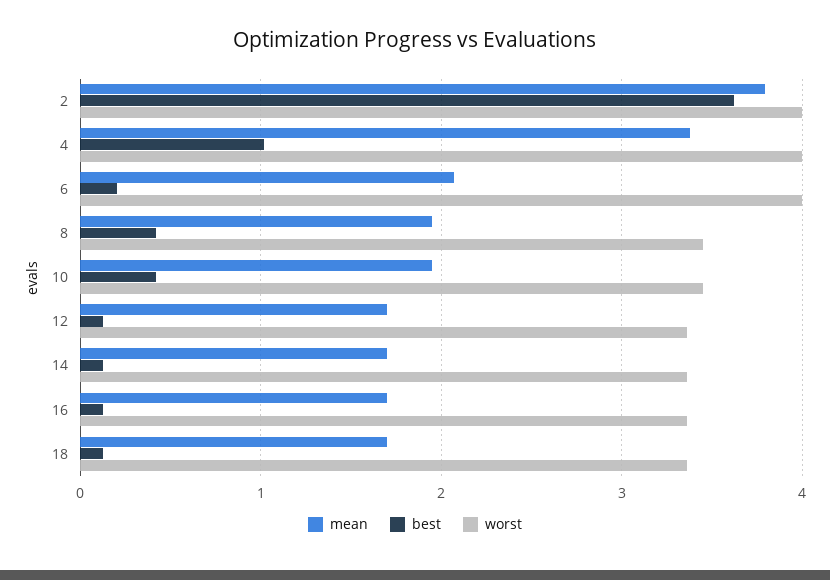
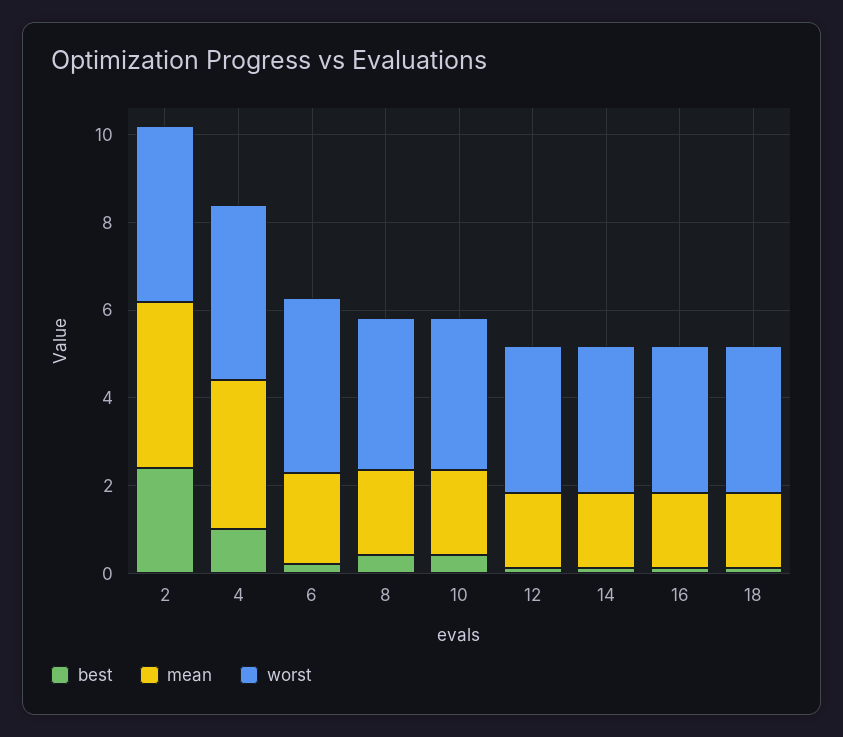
  {
    "mean": {
      "2": 3.8,
      "4": 3.4,
      "6": 2.1,
      "8": 1.9,
      "10": 1.9,
      "12": 1.7,
      "14": 1.7,
      "16": 1.7,
      "18": 1.7
    },
    "best": {
-     "2": 3.6,
+     "2": 2.5,
      "4": 1,
      "6": 0.2,
      "8": 0.4,
      "10": 0.4,
      "12": 0.1,
      "14": 0.1,
      "16": 0.1,
      "18": 0.1
    },
    "worst": {
      "2": 4,
      "4": 4,
      "6": 4,
      "8": 3.4,
      "10": 3.4,
      "12": 3.4,
      "14": 3.4,
      "16": 3.4,
      "18": 3.4
    }
  }

